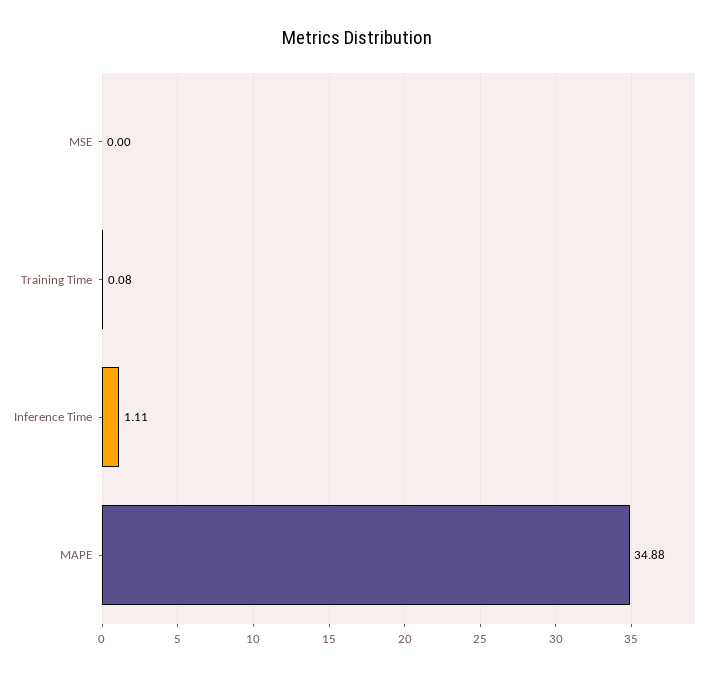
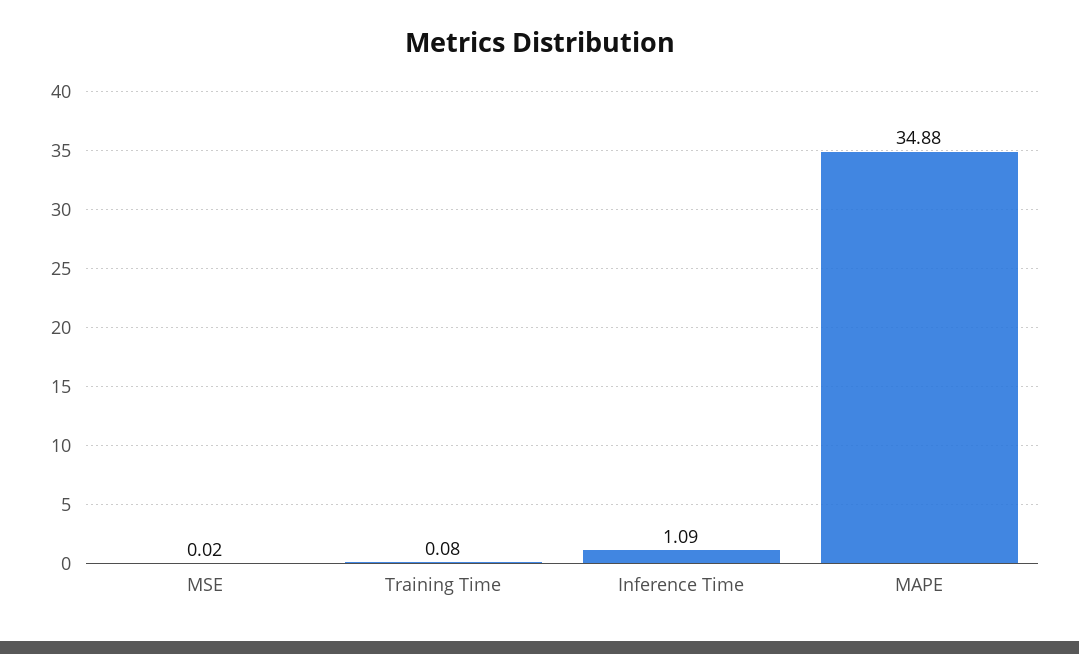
  {
-   "MSE": 0,
+   "MSE": 0.02,
    "Training Time": 0.08,
-   "Inference Time": 1.11,
+   "Inference Time": 1.09,
    "MAPE": 34.88
  }

